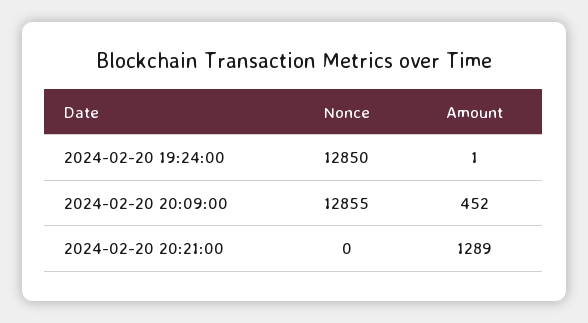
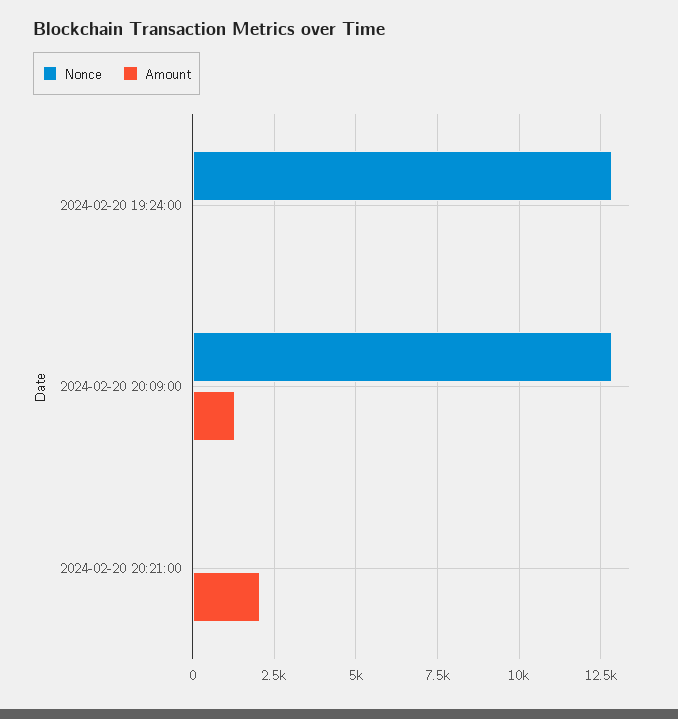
  {
    "Nonce": {
      "2024-02-20 19:24:00": 12850,
      "2024-02-20 20:09:00": 12855,
      "2024-02-20 20:21:00": 0
    },
    "Amount": {
      "2024-02-20 19:24:00": 1,
-     "2024-02-20 20:09:00": 452,
+     "2024-02-20 20:09:00": 1250,
-     "2024-02-20 20:21:00": 1289
+     "2024-02-20 20:21:00": 2000
    }
  }

